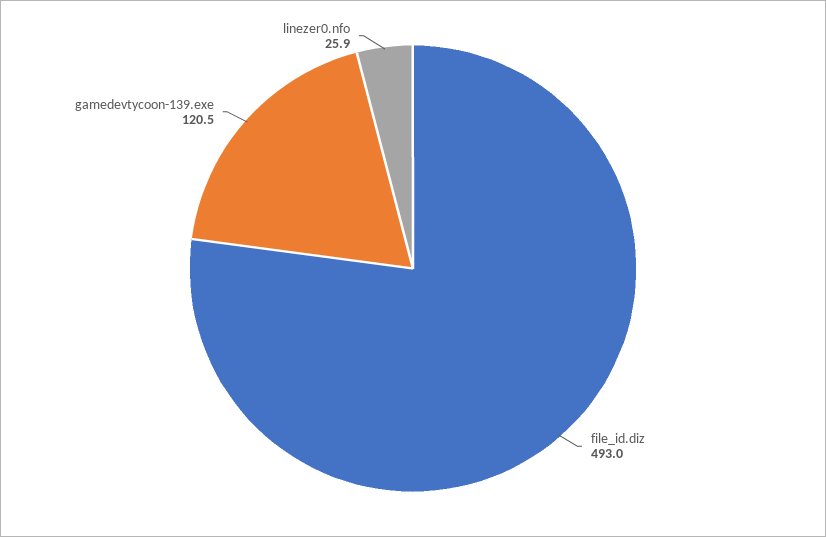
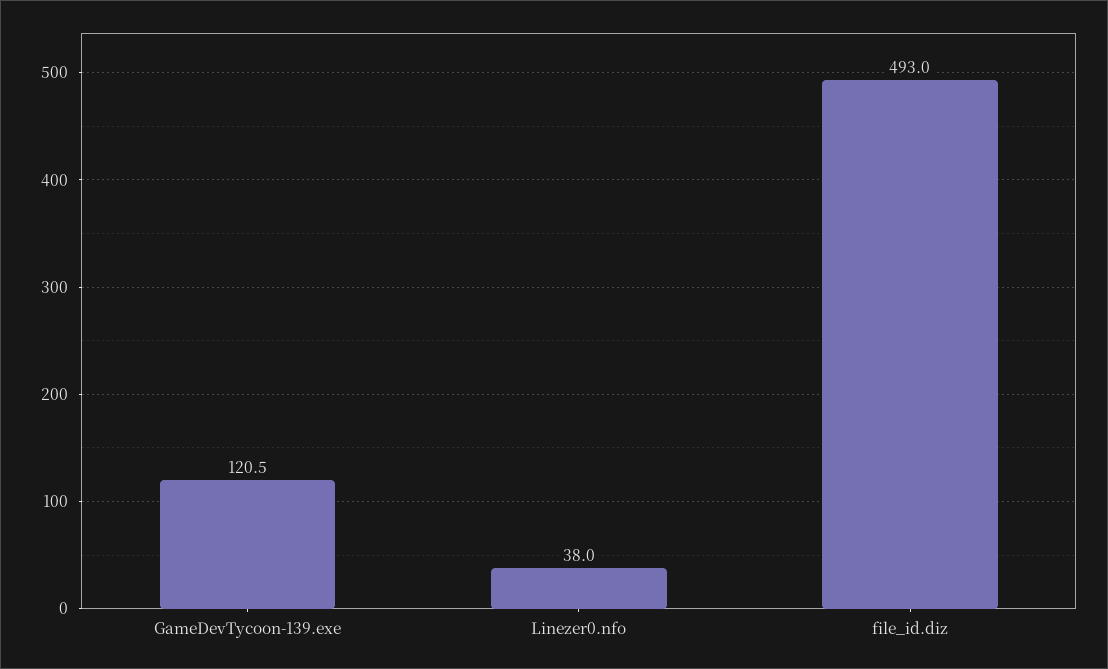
  {
    "file_id.diz": 493,
    "gamedevtycoon-139.exe": 120.5,
-   "linezer0.nfo": 25.9
+   "linezer0.nfo": 38
  }

